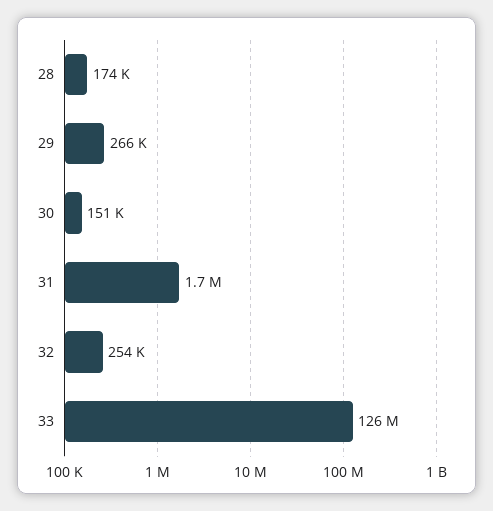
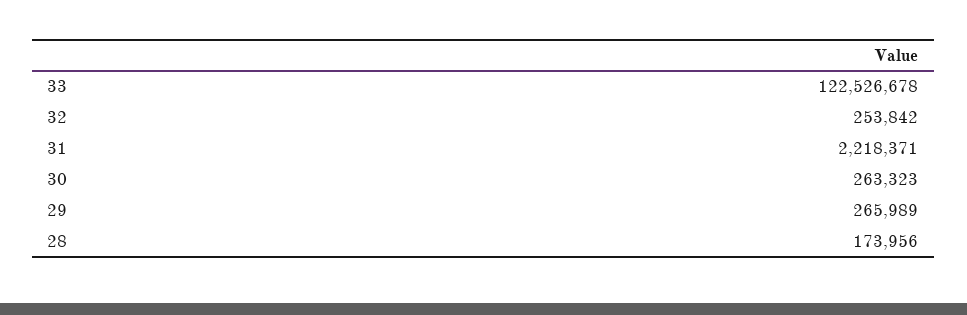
  {
    "28": 173956,
    "29": 265989,
-   "30": 151000,
+   "30": 263323,
-   "31": 1700000,
+   "31": 2218371,
    "32": 253842,
-   "33": 126000000
+   "33": 122526678
  }

